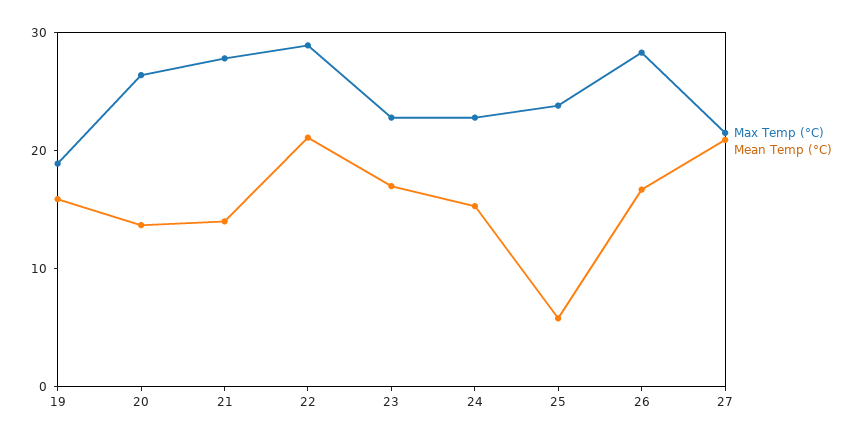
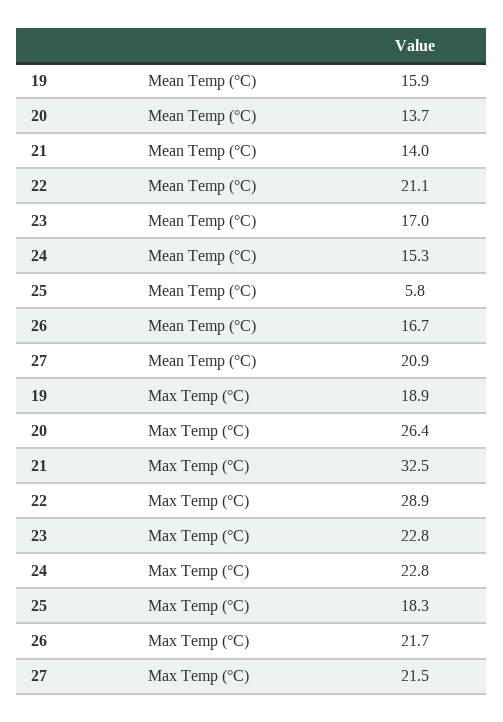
  {
    "Max Temp (°C)": {
      "19": 18.9,
      "20": 26.4,
-     "21": 28,
+     "21": 32.5,
      "22": 28.9,
      "23": 22.8,
      "24": 22.8,
-     "25": 24,
+     "25": 18.3,
-     "26": 28,
+     "26": 21.7,
      "27": 21.5
    },
    "Mean Temp (°C)": {
      "19": 15.9,
      "20": 13.7,
      "21": 14,
      "22": 21.1,
      "23": 17,
      "24": 15.3,
      "25": 5.8,
      "26": 16.7,
      "27": 20.9
    }
  }

